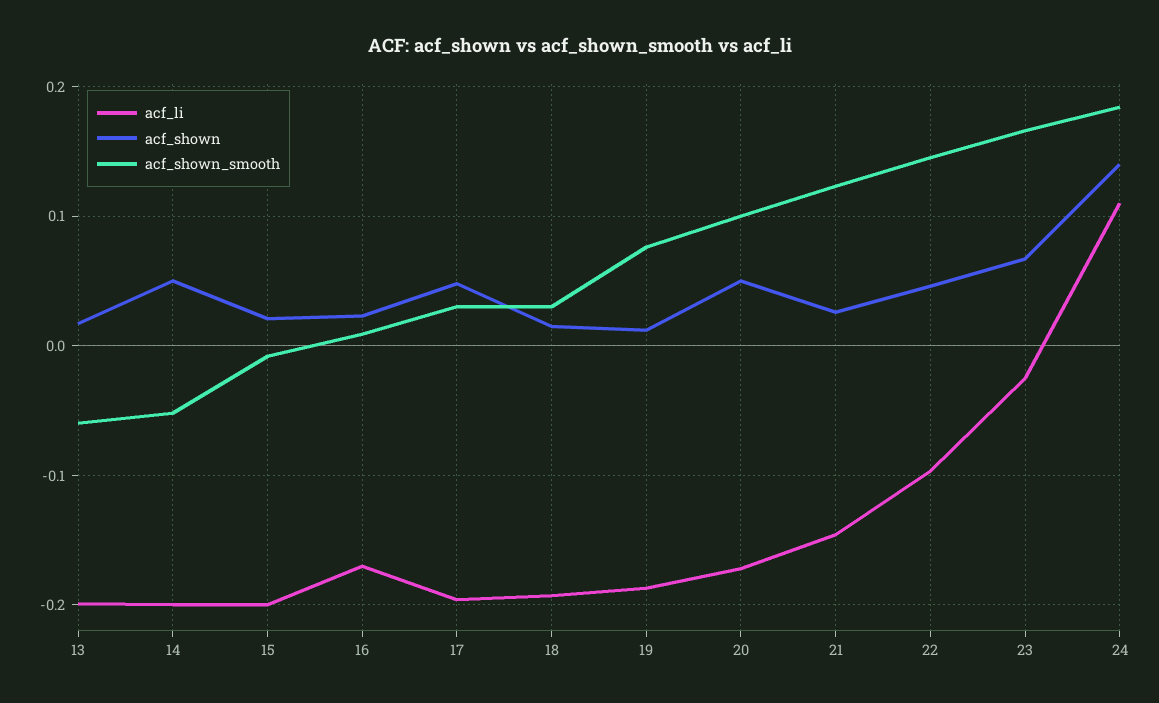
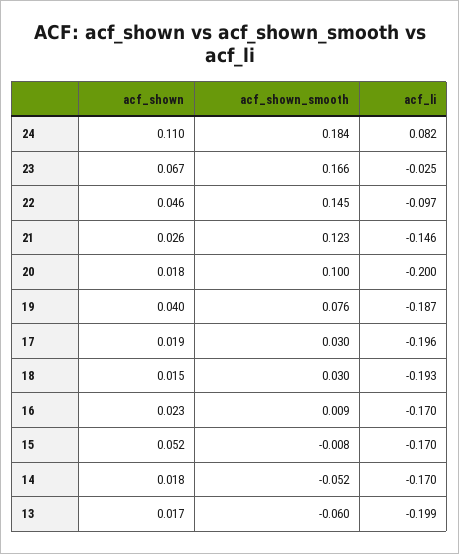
  {
    "acf_li": {
      "13": -0.199,
-     "14": -0.2,
+     "14": -0.17,
-     "15": -0.2,
+     "15": -0.17,
      "16": -0.17,
      "17": -0.196,
      "18": -0.193,
      "19": -0.187,
-     "20": -0.17,
+     "20": -0.2,
      "21": -0.146,
      "22": -0.097,
      "23": -0.025,
-     "24": 0.11
+     "24": 0.082
    },
    "acf_shown": {
      "13": 0.017,
-     "14": 0.05,
+     "14": 0.018,
-     "15": 0.02,
+     "15": 0.052,
      "16": 0.023,
-     "17": 0.05,
+     "17": 0.019,
      "18": 0.015,
-     "19": 0.01,
+     "19": 0.04,
-     "20": 0.05,
+     "20": 0.018,
      "21": 0.026,
      "22": 0.046,
      "23": 0.067,
-     "24": 0.14
+     "24": 0.11
    },
    "acf_shown_smooth": {
      "13": -0.06,
      "14": -0.052,
      "15": -0.008,
      "16": 0.009,
      "17": 0.03,
      "18": 0.03,
      "19": 0.076,
      "20": 0.1,
      "21": 0.123,
      "22": 0.145,
      "23": 0.166,
      "24": 0.184
    }
  }

